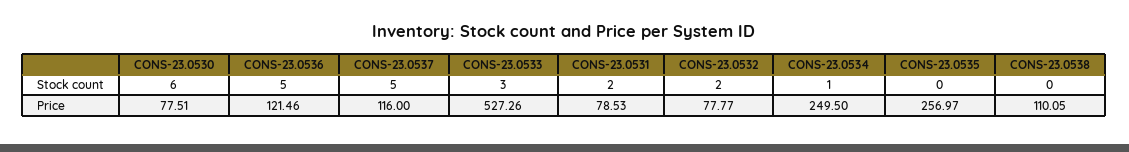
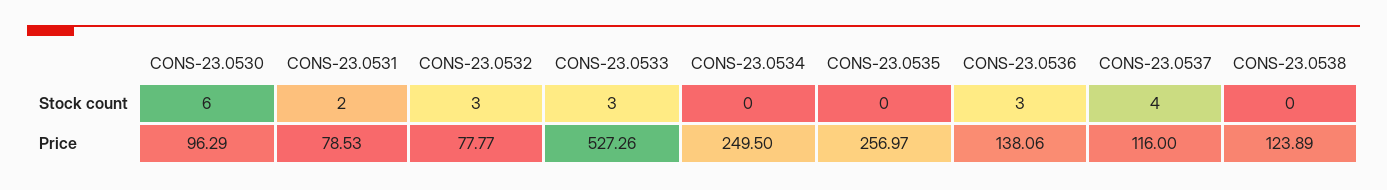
  {
    "CONS-23.0530": {
      "Stock count": 6,
-     "Price": 77.51
+     "Price": 96.29
    },
    "CONS-23.0536": {
-     "Stock count": 5,
+     "Stock count": 3,
-     "Price": 121.46
+     "Price": 138.06
    },
    "CONS-23.0537": {
-     "Stock count": 5,
+     "Stock count": 4,
      "Price": 116
    },
    "CONS-23.0533": {
      "Stock count": 3,
      "Price": 527.26
    },
    "CONS-23.0531": {
      "Stock count": 2,
      "Price": 78.53
    },
    "CONS-23.0532": {
-     "Stock count": 2,
+     "Stock count": 3,
      "Price": 77.77
    },
    "CONS-23.0534": {
-     "Stock count": 1,
+     "Stock count": 0,
      "Price": 249.5
    },
    "CONS-23.0535": {
      "Stock count": 0,
      "Price": 256.97
    },
    "CONS-23.0538": {
      "Stock count": 0,
-     "Price": 110.05
+     "Price": 123.89
    }
  }

